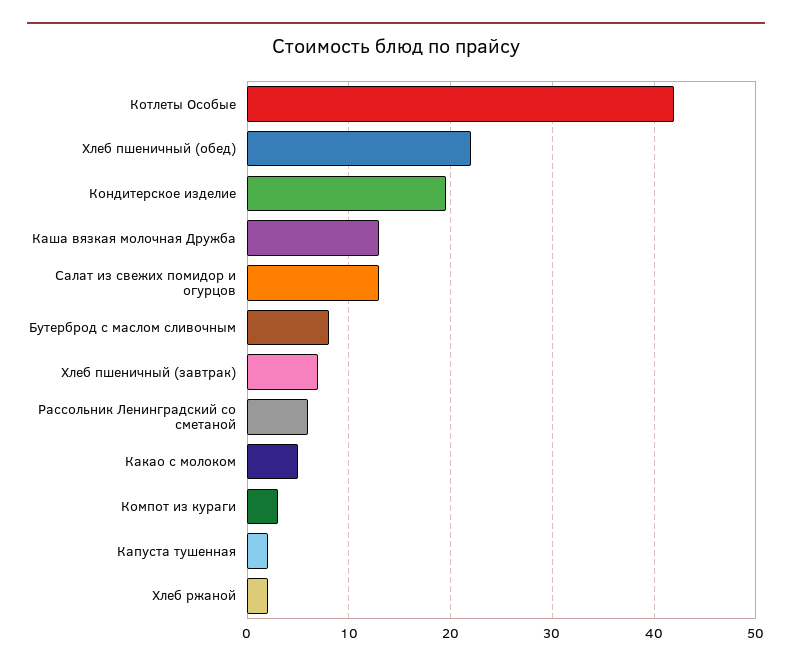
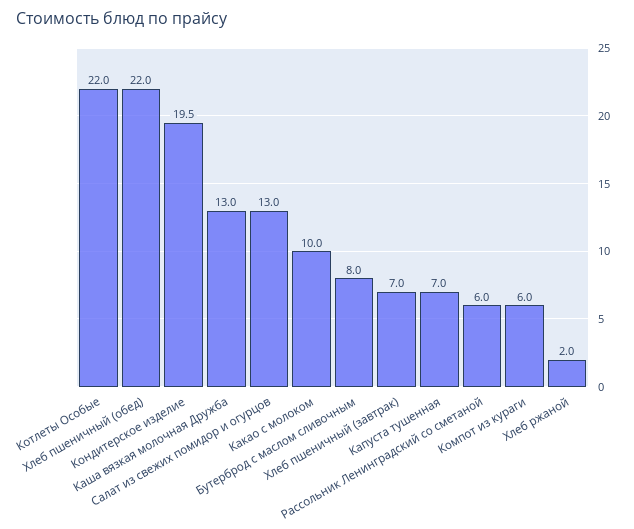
  {
-   "Котлеты Особые": 42,
+   "Котлеты Особые": 22,
    "Хлеб пшеничный (обед)": 22,
    "Кондитерское изделие": 19.5,
    "Каша вязкая молочная Дружба": 13,
    "Салат из свежих помидор и огурцов": 13,
    "Бутерброд с маслом сливочным": 8,
    "Хлеб пшеничный (завтрак)": 7,
    "Рассольник Ленинградский со сметаной": 6,
-   "Какао с молоком": 5,
+   "Какао с молоком": 10,
-   "Компот из кураги": 3,
+   "Компот из кураги": 6,
-   "Капуста тушенная": 2,
+   "Капуста тушенная": 7,
    "Хлеб ржаной": 2
  }

